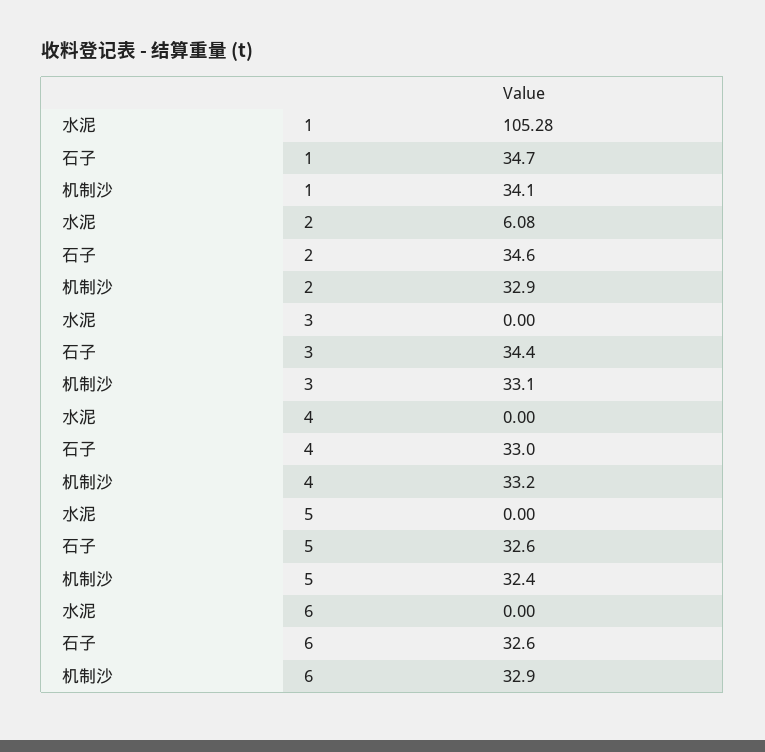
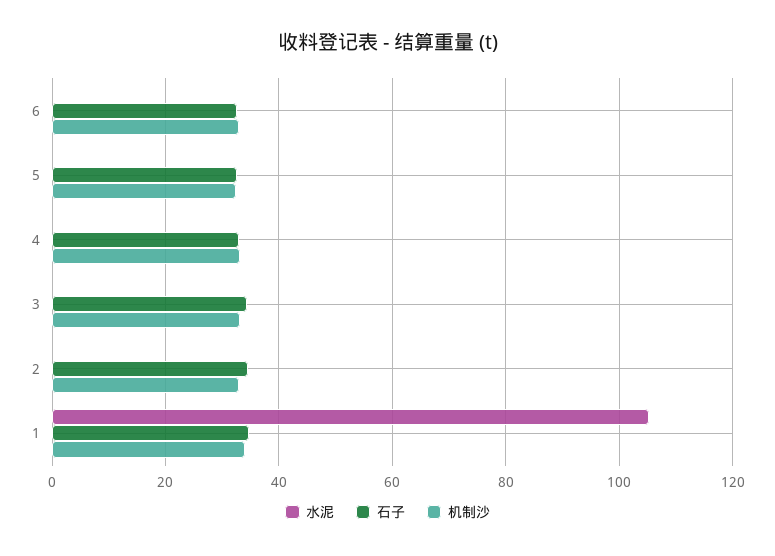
  {
    "水泥": {
      "1": 105.28,
-     "2": 6.08,
+     "2": 0,
      "3": 0,
      "4": 0,
      "5": 0,
      "6": 0
    },
    "石子": {
      "1": 34.7,
      "2": 34.6,
      "3": 34.4,
      "4": 33,
      "5": 32.6,
      "6": 32.6
    },
    "机制沙": {
      "1": 34.1,
      "2": 32.9,
      "3": 33.1,
      "4": 33.2,
      "5": 32.4,
      "6": 32.9
    }
  }

